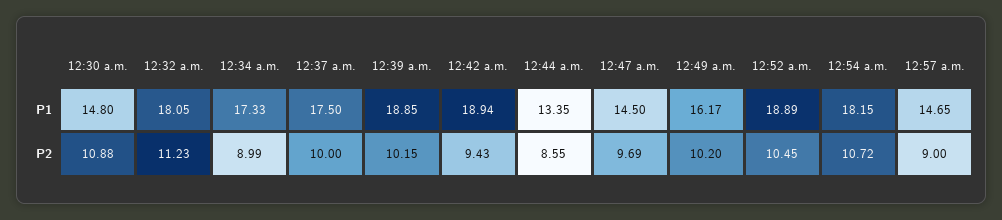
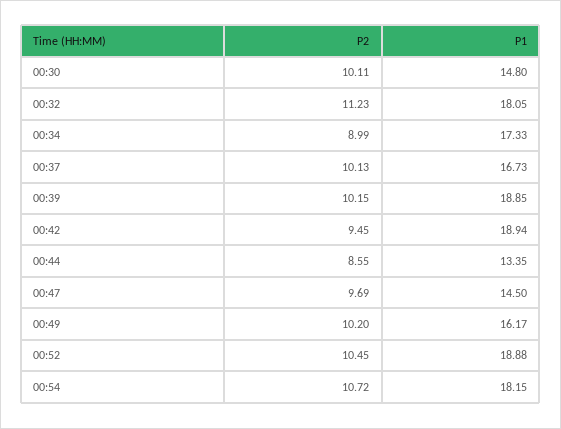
  {
    "12:30 a.m.": {
      "P1": 14.8,
-     "P2": 10.88
+     "P2": 10.11
    },
    "12:32 a.m.": {
      "P1": 18.05,
      "P2": 11.23
    },
    "12:34 a.m.": {
      "P1": 17.33,
      "P2": 8.99
    },
    "12:37 a.m.": {
-     "P1": 17.5,
+     "P1": 16.73,
-     "P2": 10
+     "P2": 10.13
    },
    "12:39 a.m.": {
      "P1": 18.85,
      "P2": 10.15
    },
    "12:42 a.m.": {
      "P1": 18.94,
-     "P2": 9.43
+     "P2": 9.45
    },
    "12:44 a.m.": {
      "P1": 13.35,
      "P2": 8.55
    },
    "12:47 a.m.": {
      "P1": 14.5,
      "P2": 9.69
    },
    "12:49 a.m.": {
      "P1": 16.17,
      "P2": 10.2
    },
    "12:52 a.m.": {
-     "P1": 18.89,
+     "P1": 18.88,
      "P2": 10.45
    },
    "12:54 a.m.": {
      "P1": 18.15,
      "P2": 10.72
-   },
+   }
-   "12:57 a.m.": {
-     "P1": 14.65,
-     "P2": 9
-   }
  }

